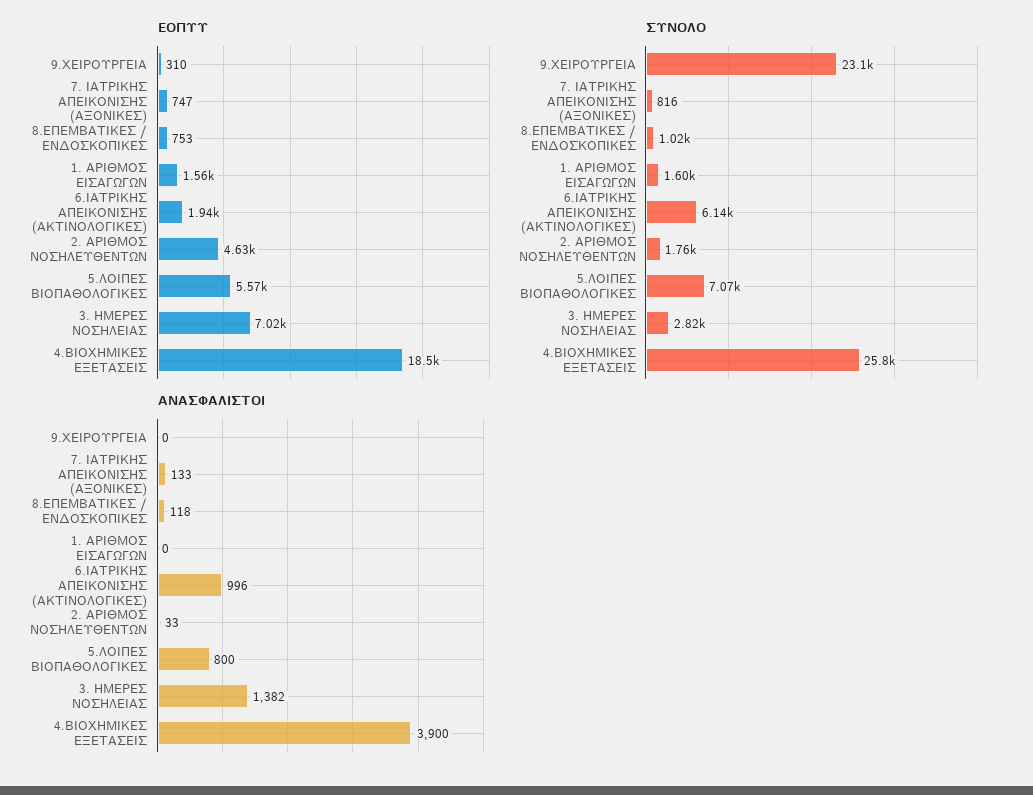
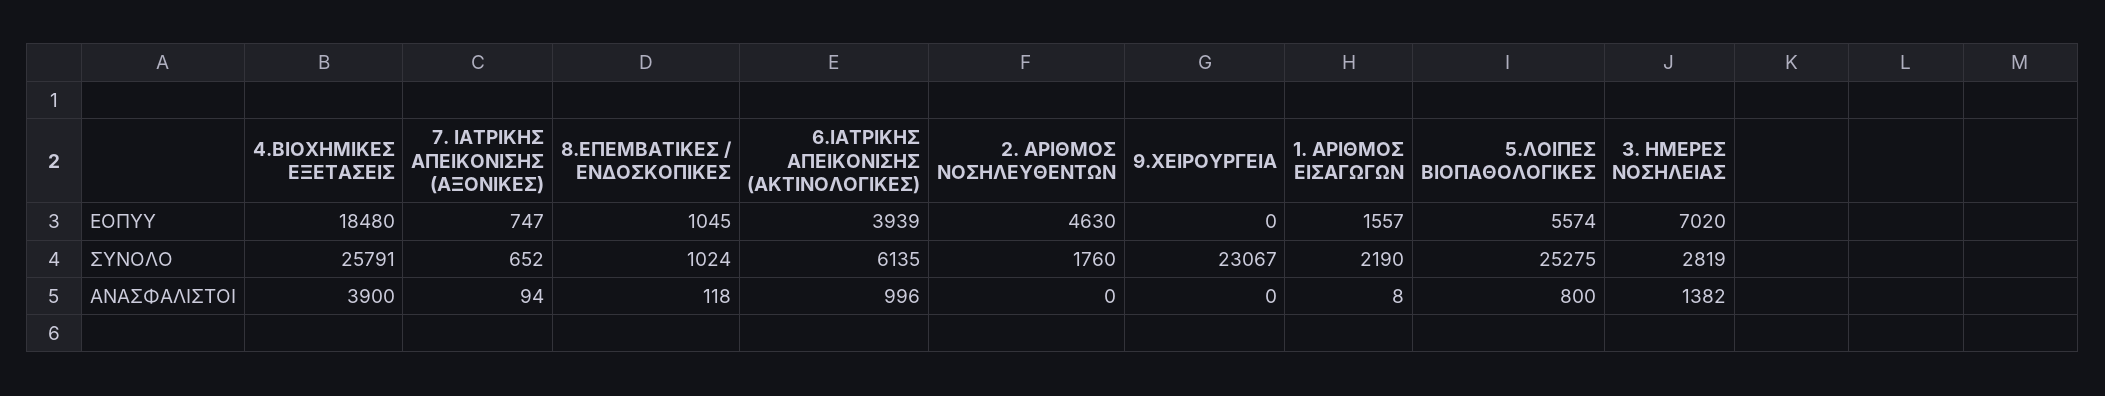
  {
    "ΕΟΠΥΥ": {
-     "9.ΧΕΙΡΟΥΡΓΕΙΑ": 310,
+     "9.ΧΕΙΡΟΥΡΓΕΙΑ": 0,
      "7. ΙΑΤΡΙΚΗΣ ΑΠΕΙΚΟΝΙΣΗΣ (ΑΞΟΝΙΚΕΣ)": 747,
-     "8.ΕΠΕΜΒΑΤΙΚΕΣ / ΕΝΔΟΣΚΟΠΙΚΕΣ": 753,
+     "8.ΕΠΕΜΒΑΤΙΚΕΣ / ΕΝΔΟΣΚΟΠΙΚΕΣ": 1045,
      "1. ΑΡΙΘΜΟΣ ΕΙΣΑΓΩΓΩΝ": 1557,
-     "6.ΙΑΤΡΙΚΗΣ ΑΠΕΙΚΟΝΙΣΗΣ (ΑΚΤΙΝΟΛΟΓΙΚΕΣ)": 1940,
+     "6.ΙΑΤΡΙΚΗΣ ΑΠΕΙΚΟΝΙΣΗΣ (ΑΚΤΙΝΟΛΟΓΙΚΕΣ)": 3939,
      "2. ΑΡΙΘΜΟΣ ΝΟΣΗΛΕΥΘΕΝΤΩΝ": 4630,
      "5.ΛΟΙΠΕΣ ΒΙΟΠΑΘΟΛΟΓΙΚΕΣ": 5574,
      "3. ΗΜΕΡΕΣ ΝΟΣΗΛΕΙΑΣ": 7020,
      "4.ΒΙΟΧΗΜΙΚΕΣ ΕΞΕΤΑΣΕΙΣ": 18480
    },
    "ΣΥΝΟΛΟ": {
      "9.ΧΕΙΡΟΥΡΓΕΙΑ": 23067,
-     "7. ΙΑΤΡΙΚΗΣ ΑΠΕΙΚΟΝΙΣΗΣ (ΑΞΟΝΙΚΕΣ)": 816,
+     "7. ΙΑΤΡΙΚΗΣ ΑΠΕΙΚΟΝΙΣΗΣ (ΑΞΟΝΙΚΕΣ)": 652,
      "8.ΕΠΕΜΒΑΤΙΚΕΣ / ΕΝΔΟΣΚΟΠΙΚΕΣ": 1024,
-     "1. ΑΡΙΘΜΟΣ ΕΙΣΑΓΩΓΩΝ": 1600,
+     "1. ΑΡΙΘΜΟΣ ΕΙΣΑΓΩΓΩΝ": 2190,
      "6.ΙΑΤΡΙΚΗΣ ΑΠΕΙΚΟΝΙΣΗΣ (ΑΚΤΙΝΟΛΟΓΙΚΕΣ)": 6135,
      "2. ΑΡΙΘΜΟΣ ΝΟΣΗΛΕΥΘΕΝΤΩΝ": 1760,
-     "5.ΛΟΙΠΕΣ ΒΙΟΠΑΘΟΛΟΓΙΚΕΣ": 7070,
+     "5.ΛΟΙΠΕΣ ΒΙΟΠΑΘΟΛΟΓΙΚΕΣ": 25275,
      "3. ΗΜΕΡΕΣ ΝΟΣΗΛΕΙΑΣ": 2819,
      "4.ΒΙΟΧΗΜΙΚΕΣ ΕΞΕΤΑΣΕΙΣ": 25791
    },
    "ΑΝΑΣΦΑΛΙΣΤΟΙ": {
      "9.ΧΕΙΡΟΥΡΓΕΙΑ": 0,
-     "7. ΙΑΤΡΙΚΗΣ ΑΠΕΙΚΟΝΙΣΗΣ (ΑΞΟΝΙΚΕΣ)": 133,
+     "7. ΙΑΤΡΙΚΗΣ ΑΠΕΙΚΟΝΙΣΗΣ (ΑΞΟΝΙΚΕΣ)": 94,
      "8.ΕΠΕΜΒΑΤΙΚΕΣ / ΕΝΔΟΣΚΟΠΙΚΕΣ": 118,
-     "1. ΑΡΙΘΜΟΣ ΕΙΣΑΓΩΓΩΝ": 0,
+     "1. ΑΡΙΘΜΟΣ ΕΙΣΑΓΩΓΩΝ": 8,
      "6.ΙΑΤΡΙΚΗΣ ΑΠΕΙΚΟΝΙΣΗΣ (ΑΚΤΙΝΟΛΟΓΙΚΕΣ)": 996,
-     "2. ΑΡΙΘΜΟΣ ΝΟΣΗΛΕΥΘΕΝΤΩΝ": 33,
+     "2. ΑΡΙΘΜΟΣ ΝΟΣΗΛΕΥΘΕΝΤΩΝ": 0,
      "5.ΛΟΙΠΕΣ ΒΙΟΠΑΘΟΛΟΓΙΚΕΣ": 800,
      "3. ΗΜΕΡΕΣ ΝΟΣΗΛΕΙΑΣ": 1382,
      "4.ΒΙΟΧΗΜΙΚΕΣ ΕΞΕΤΑΣΕΙΣ": 3900
    }
  }

